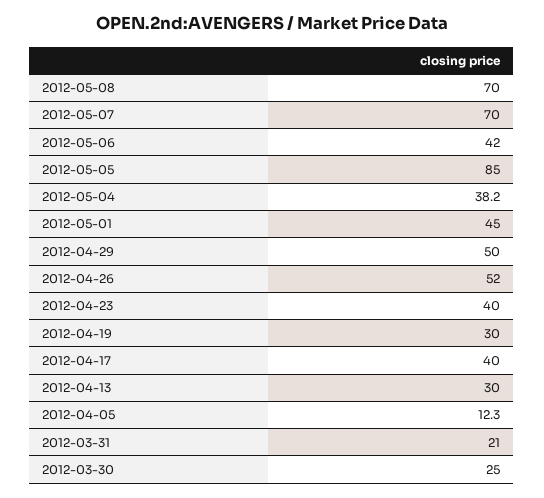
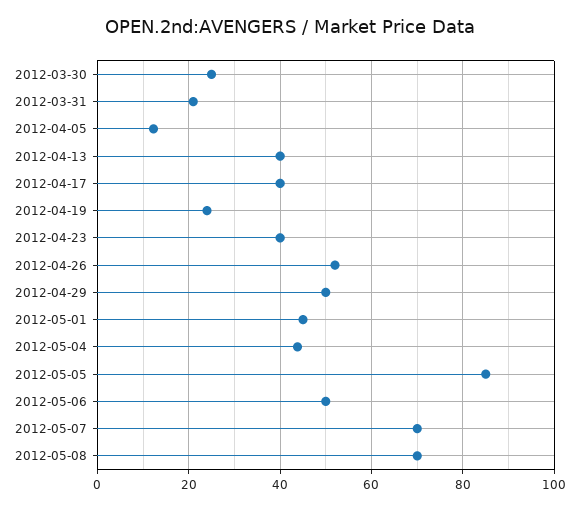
  {
    "2012-05-08": 70,
    "2012-05-07": 70,
-   "2012-05-06": 42,
+   "2012-05-06": 50,
    "2012-05-05": 85,
-   "2012-05-04": 38.2,
+   "2012-05-04": 44,
    "2012-05-01": 45,
    "2012-04-29": 50,
    "2012-04-26": 52,
    "2012-04-23": 40,
-   "2012-04-19": 30,
+   "2012-04-19": 24,
    "2012-04-17": 40,
-   "2012-04-13": 30,
+   "2012-04-13": 40,
    "2012-04-05": 12.3,
    "2012-03-31": 21,
    "2012-03-30": 25
  }

